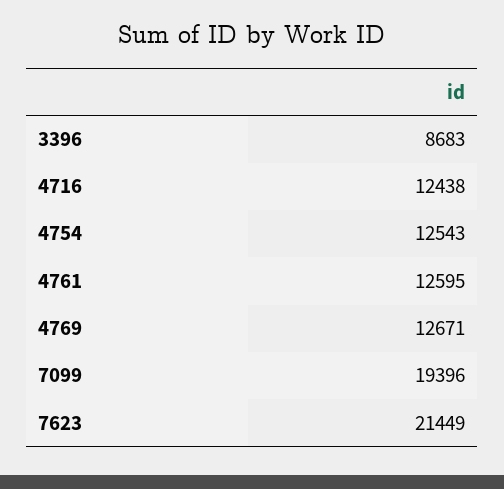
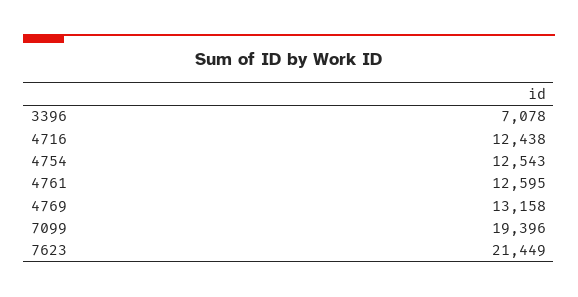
  {
-   "3396": 8683,
+   "3396": 7078,
    "4716": 12438,
    "4754": 12543,
    "4761": 12595,
-   "4769": 12671,
+   "4769": 13158,
    "7099": 19396,
    "7623": 21449
  }

